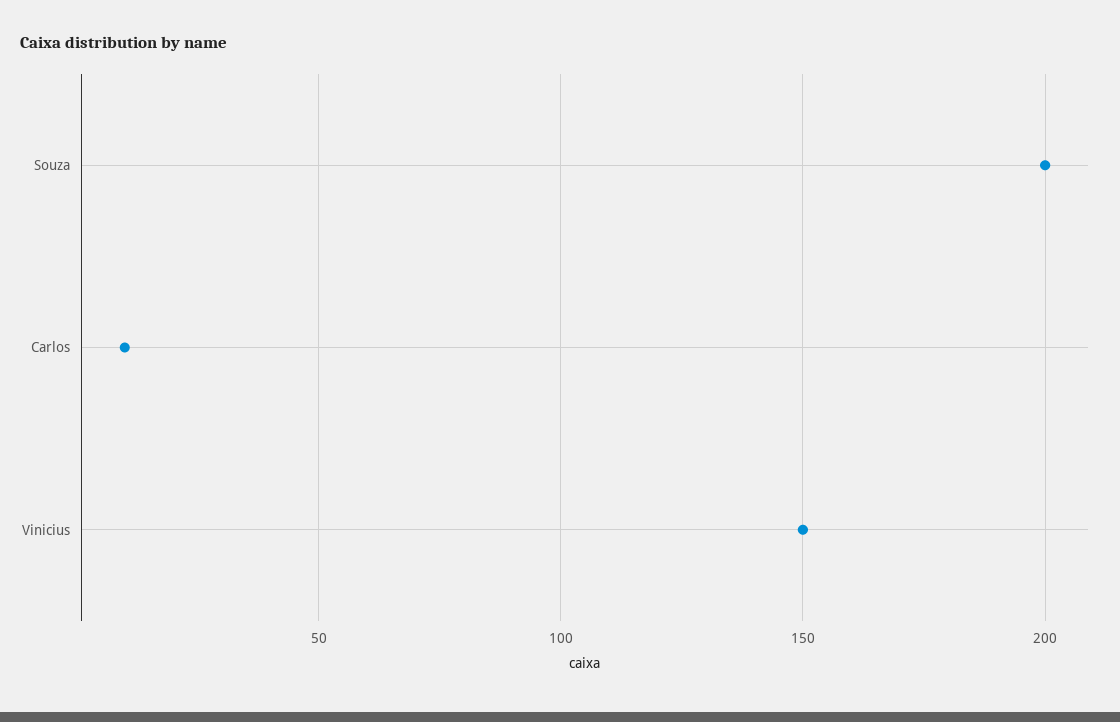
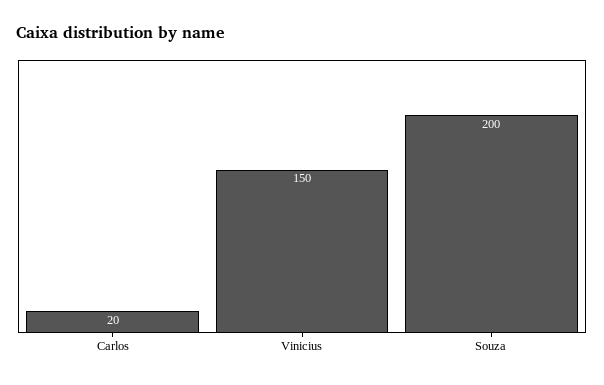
  {
    "Souza": 200,
-   "Carlos": 10,
+   "Carlos": 20,
    "Vinicius": 150
  }

